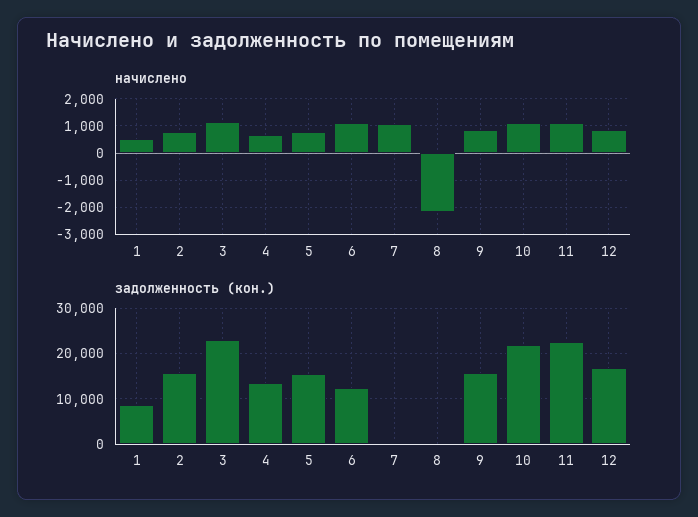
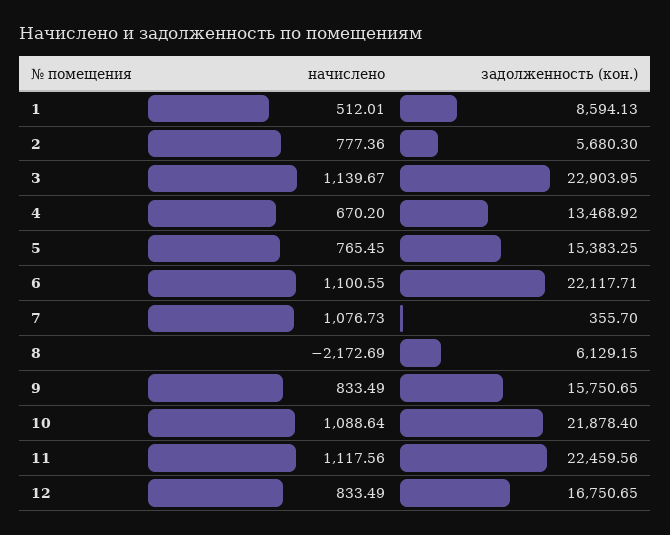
  {
    "начислено": {
      "1": 512.01,
      "2": 777.36,
      "3": 1139.67,
      "4": 670.2,
      "5": 765.45,
      "6": 1100.55,
      "7": 1076.73,
      "8": -2172.69,
      "9": 833.49,
      "10": 1088.64,
      "11": 1117.56,
      "12": 833.49
    },
    "задолженность (кон.)": {
      "1": 8594.13,
-     "2": 16000,
+     "2": 5680.3,
      "3": 22903.95,
      "4": 13468.92,
      "5": 15383.25,
-     "6": 12000,
+     "6": 22117.71,
      "7": 355.7,
-     "8": 0,
+     "8": 6129.15,
      "9": 15750.65,
      "10": 21878.4,
      "11": 22459.56,
      "12": 16750.65
    }
  }

